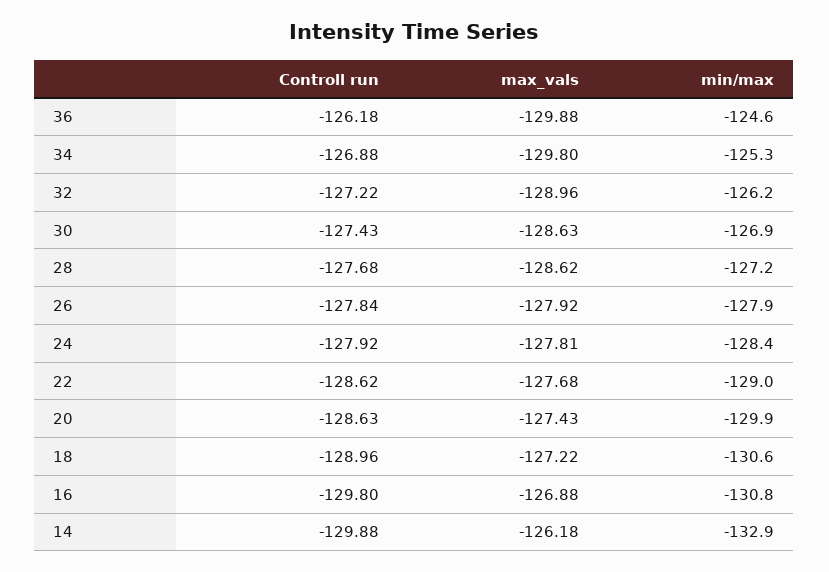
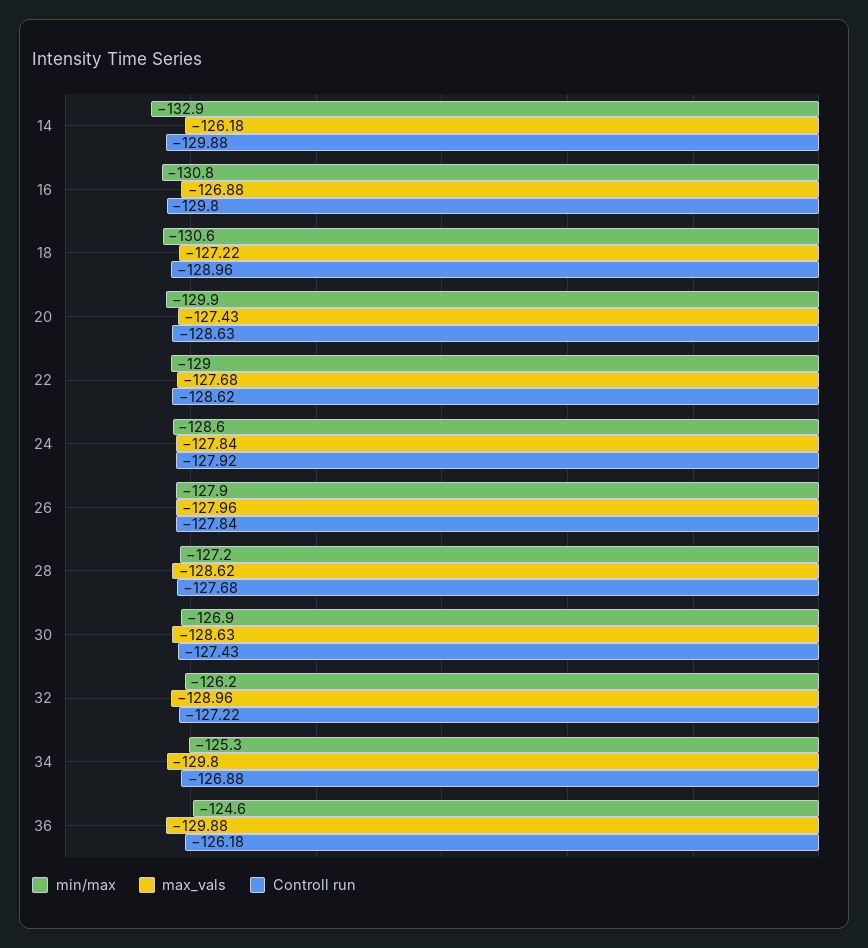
  {
    "Controll run": {
      "36": -126.18,
      "34": -126.88,
      "32": -127.22,
      "30": -127.43,
      "28": -127.68,
      "26": -127.84,
      "24": -127.92,
      "22": -128.62,
      "20": -128.63,
      "18": -128.96,
      "16": -129.8,
      "14": -129.88
    },
    "max_vals": {
      "36": -129.88,
      "34": -129.8,
      "32": -128.96,
      "30": -128.63,
      "28": -128.62,
-     "26": -127.92,
+     "26": -127.96,
-     "24": -127.81,
+     "24": -127.84,
      "22": -127.68,
      "20": -127.43,
      "18": -127.22,
      "16": -126.88,
      "14": -126.18
    },
    "min/max": {
      "36": -124.6,
      "34": -125.3,
      "32": -126.2,
      "30": -126.9,
      "28": -127.2,
      "26": -127.9,
-     "24": -128.4,
+     "24": -128.6,
      "22": -129,
      "20": -129.9,
      "18": -130.6,
      "16": -130.8,
      "14": -132.9
    }
  }

